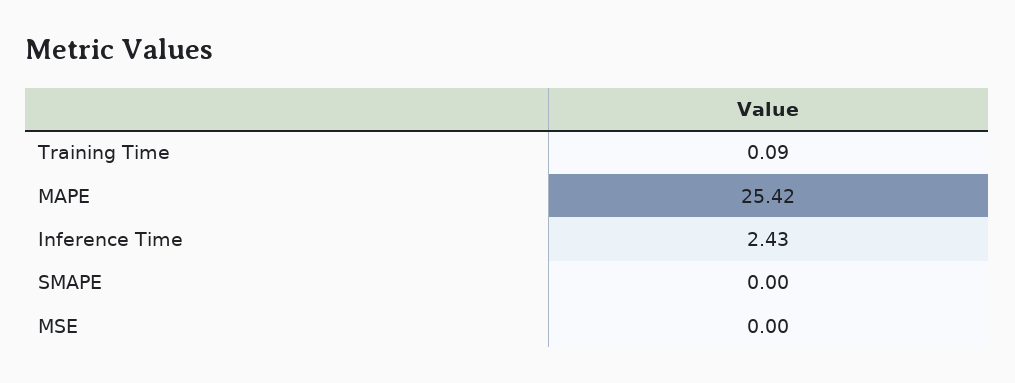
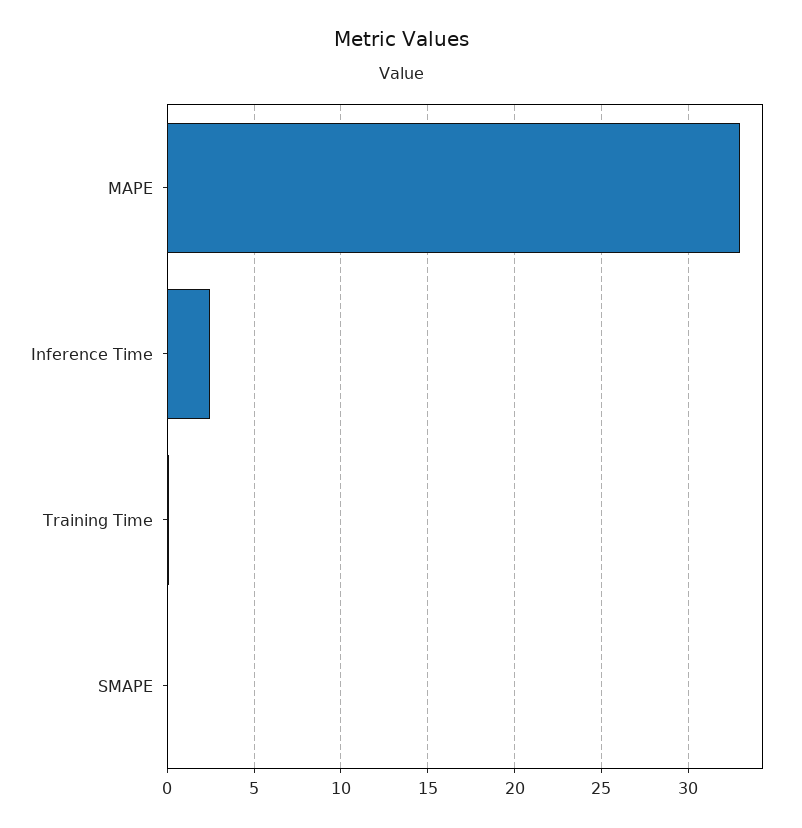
  {
    "Training Time": 0.09,
-   "MAPE": 25.42,
+   "MAPE": 33,
    "Inference Time": 2.43,
-   "SMAPE": 0,
+   "SMAPE": 0
-   "MSE": 0
  }

